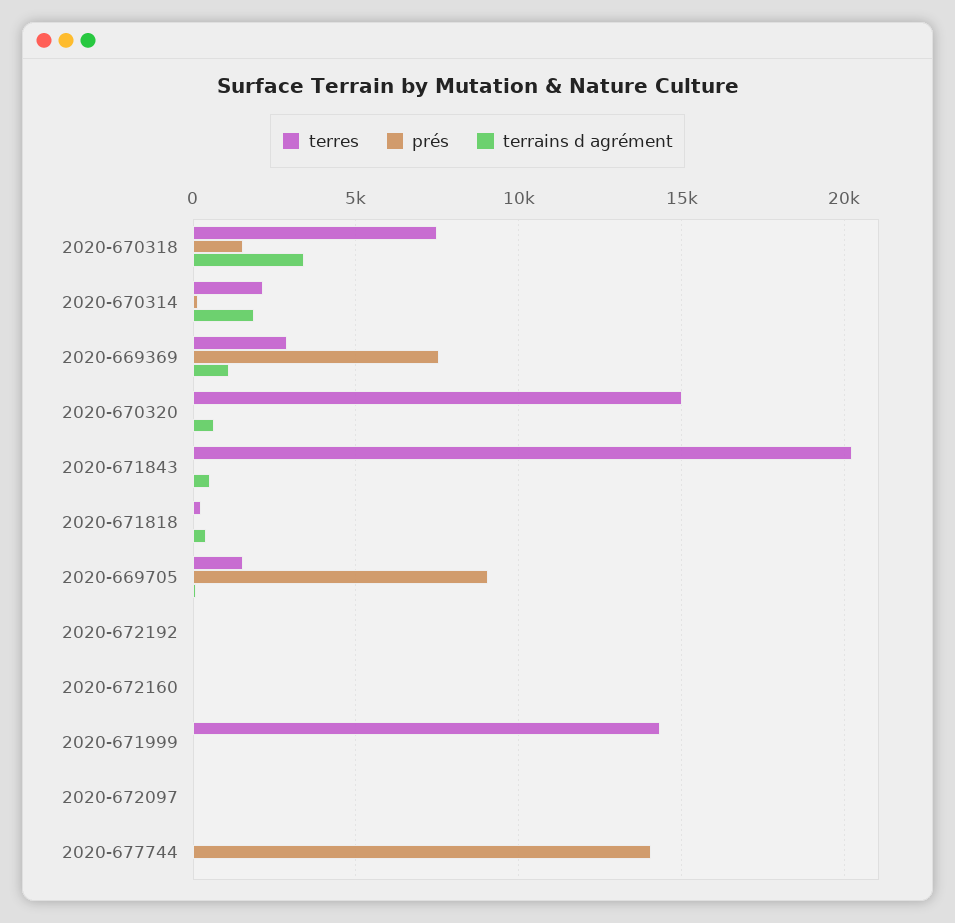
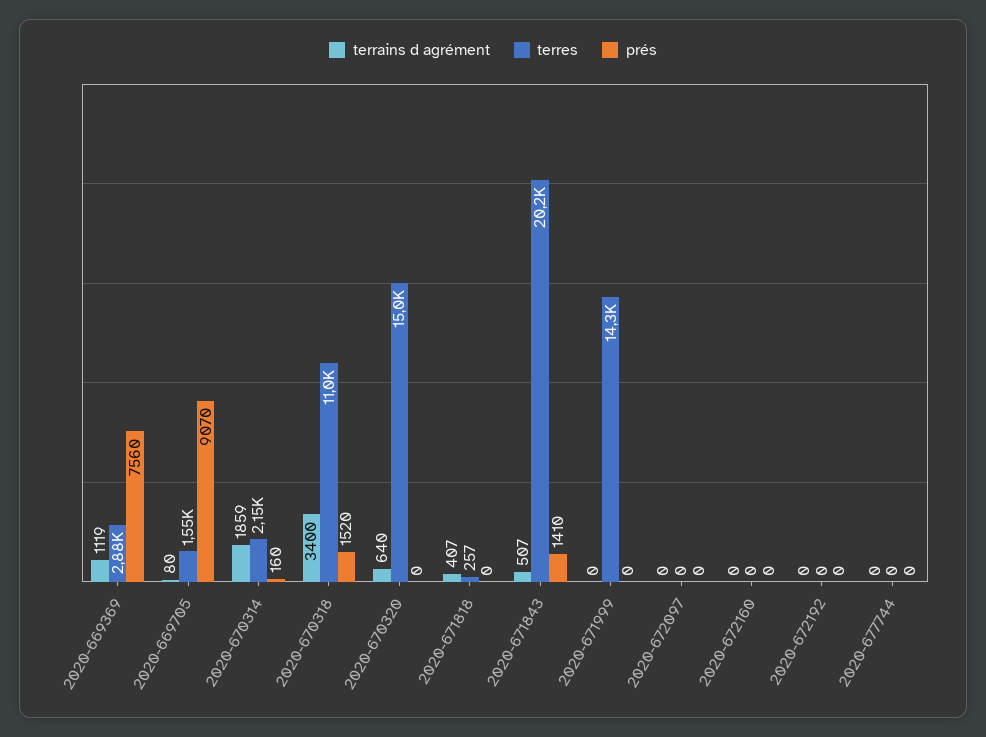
  {
    "terres": {
-     "2020-670318": 7500,
+     "2020-670318": 11000,
      "2020-670314": 2150,
      "2020-669369": 2880,
      "2020-670320": 15000,
      "2020-671843": 20200,
      "2020-671818": 257,
      "2020-669705": 1550,
      "2020-672192": 0,
      "2020-672160": 0,
      "2020-671999": 14300,
      "2020-672097": 0,
      "2020-677744": 0
    },
    "prés": {
      "2020-670318": 1520,
      "2020-670314": 160,
      "2020-669369": 7560,
      "2020-670320": 0,
-     "2020-671843": 0,
+     "2020-671843": 1410,
      "2020-671818": 0,
      "2020-669705": 9070,
      "2020-672192": 0,
      "2020-672160": 0,
      "2020-671999": 0,
      "2020-672097": 0,
-     "2020-677744": 14000
+     "2020-677744": 0
    },
    "terrains d agrément": {
      "2020-670318": 3400,
      "2020-670314": 1859,
      "2020-669369": 1119,
      "2020-670320": 640,
      "2020-671843": 507,
      "2020-671818": 407,
      "2020-669705": 80,
      "2020-672192": 0,
      "2020-672160": 0,
      "2020-671999": 0,
      "2020-672097": 0,
      "2020-677744": 0
    }
  }

